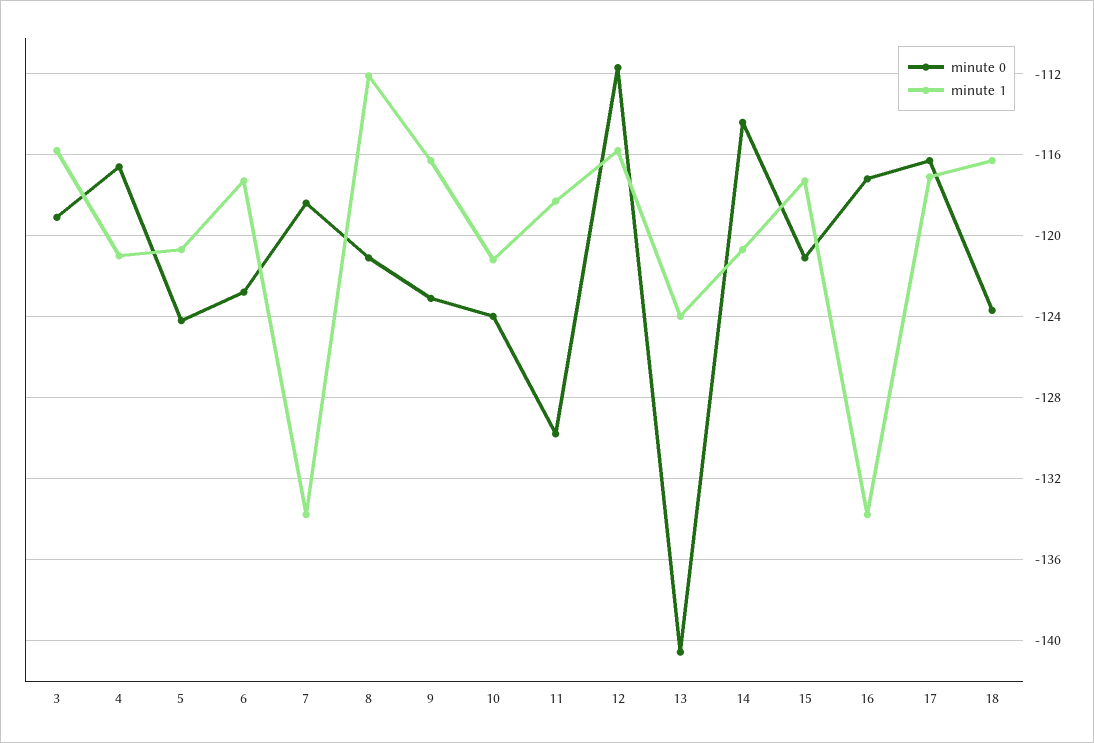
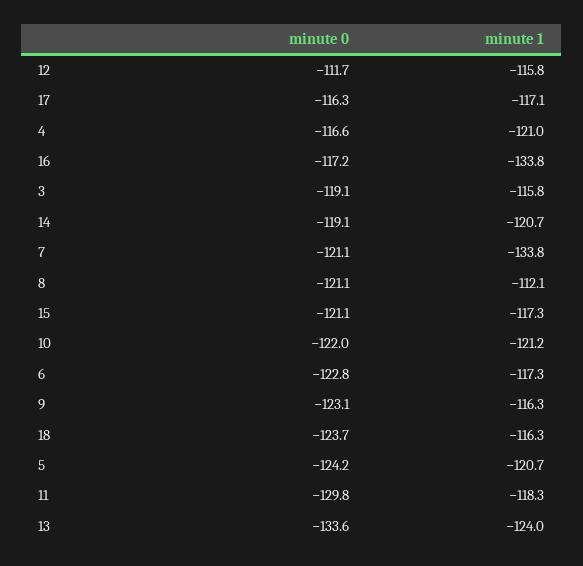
  {
    "minute 0": {
      "3": -119.1,
      "4": -116.6,
      "5": -124.2,
      "6": -122.8,
-     "7": -118.5,
+     "7": -121.1,
      "8": -121.1,
      "9": -123.1,
-     "10": -124,
+     "10": -122,
      "11": -129.8,
      "12": -111.7,
-     "13": -140.5,
+     "13": -133.6,
-     "14": -114.5,
+     "14": -119.1,
      "15": -121.1,
      "16": -117.2,
      "17": -116.3,
      "18": -123.7
    },
    "minute 1": {
      "3": -115.8,
      "4": -121,
      "5": -120.7,
      "6": -117.3,
      "7": -133.8,
      "8": -112.1,
      "9": -116.3,
      "10": -121.2,
      "11": -118.3,
      "12": -115.8,
      "13": -124,
      "14": -120.7,
      "15": -117.3,
      "16": -133.8,
      "17": -117.1,
      "18": -116.3
    }
  }

